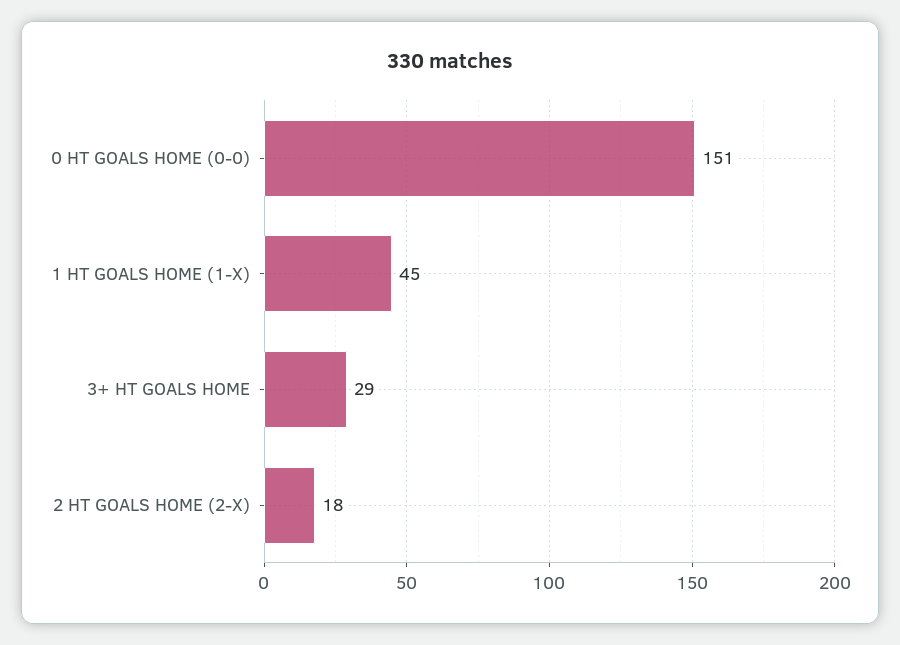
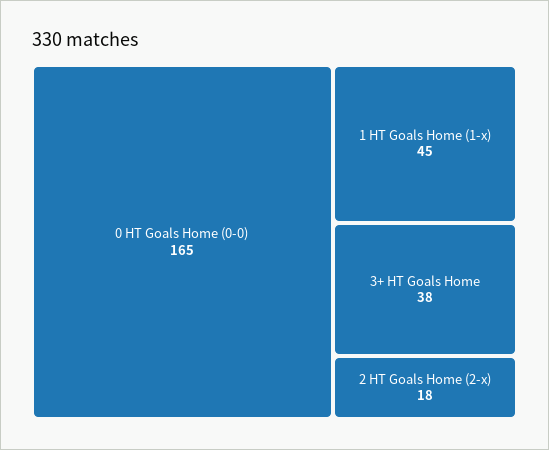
  {
-   "0 HT GOALS HOME (0-0)": 151,
+   "0 HT GOALS HOME (0-0)": 165,
    "1 HT GOALS HOME (1-X)": 45,
-   "3+ HT GOALS HOME": 29,
+   "3+ HT GOALS HOME": 38,
    "2 HT GOALS HOME (2-X)": 18
  }

